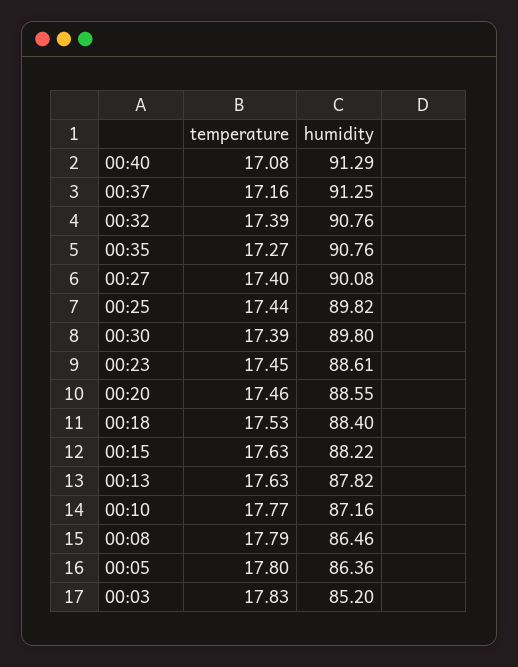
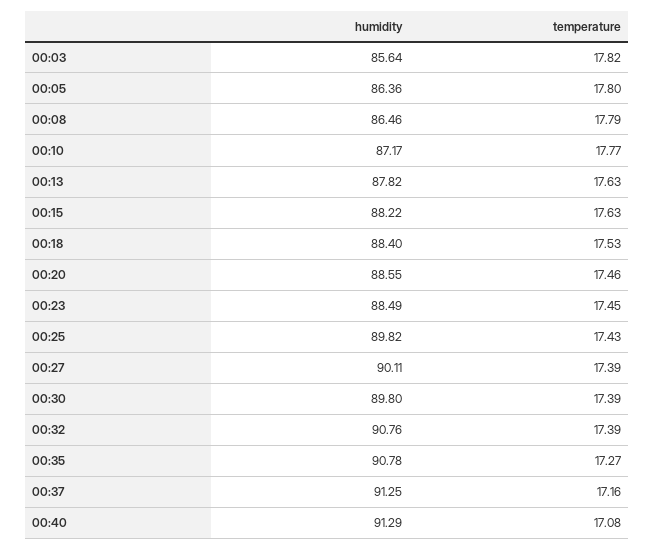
  {
    "temperature": {
      "00:40": 17.08,
      "00:37": 17.16,
      "00:32": 17.39,
      "00:35": 17.27,
-     "00:27": 17.4,
+     "00:27": 17.39,
-     "00:25": 17.44,
+     "00:25": 17.43,
      "00:30": 17.39,
      "00:23": 17.45,
      "00:20": 17.46,
      "00:18": 17.53,
      "00:15": 17.63,
      "00:13": 17.63,
      "00:10": 17.77,
      "00:08": 17.79,
      "00:05": 17.8,
-     "00:03": 17.83
+     "00:03": 17.82
    },
    "humidity": {
      "00:40": 91.29,
      "00:37": 91.25,
      "00:32": 90.76,
-     "00:35": 90.76,
+     "00:35": 90.78,
-     "00:27": 90.08,
+     "00:27": 90.11,
      "00:25": 89.82,
      "00:30": 89.8,
-     "00:23": 88.61,
+     "00:23": 88.49,
      "00:20": 88.55,
      "00:18": 88.4,
      "00:15": 88.22,
      "00:13": 87.82,
-     "00:10": 87.16,
+     "00:10": 87.17,
      "00:08": 86.46,
      "00:05": 86.36,
-     "00:03": 85.2
+     "00:03": 85.64
    }
  }

